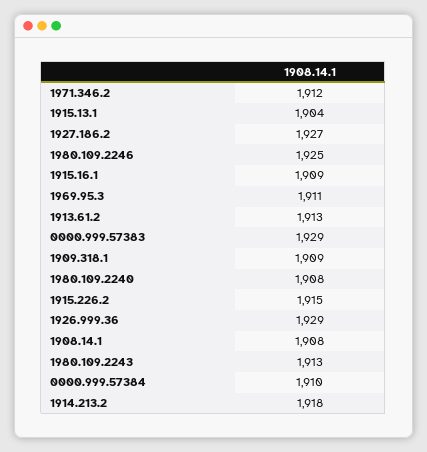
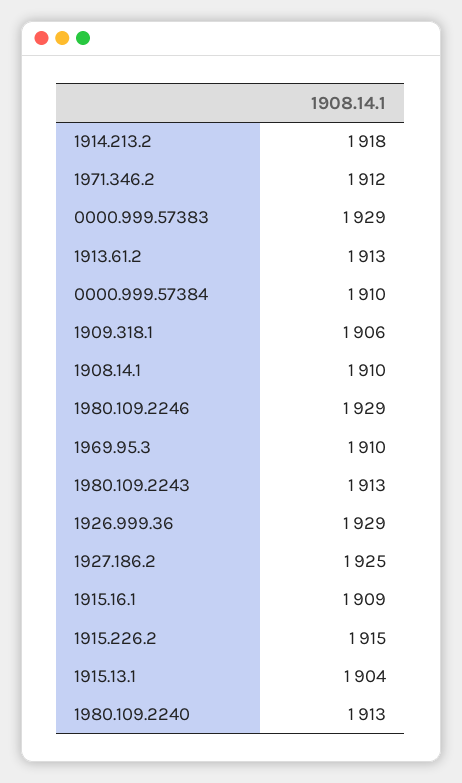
  {
    "1971.346.2": 1912,
    "1915.13.1": 1904,
-   "1927.186.2": 1927,
+   "1927.186.2": 1925,
-   "1980.109.2246": 1925,
+   "1980.109.2246": 1929,
    "1915.16.1": 1909,
-   "1969.95.3": 1911,
+   "1969.95.3": 1910,
    "1913.61.2": 1913,
    "0000.999.57383": 1929,
-   "1909.318.1": 1909,
+   "1909.318.1": 1906,
-   "1980.109.2240": 1908,
+   "1980.109.2240": 1913,
    "1915.226.2": 1915,
    "1926.999.36": 1929,
-   "1908.14.1": 1908,
+   "1908.14.1": 1910,
    "1980.109.2243": 1913,
    "0000.999.57384": 1910,
    "1914.213.2": 1918
  }

